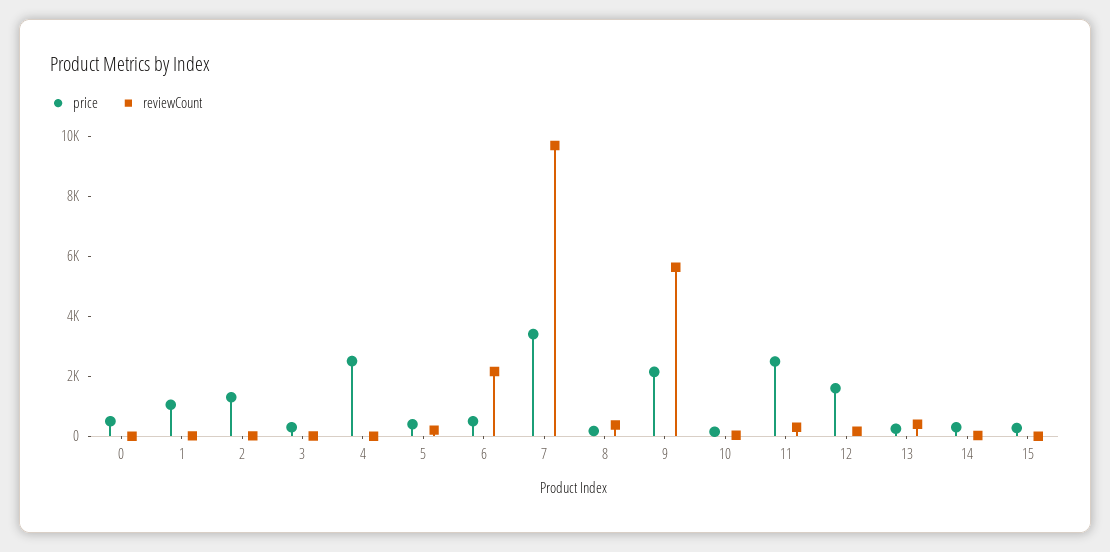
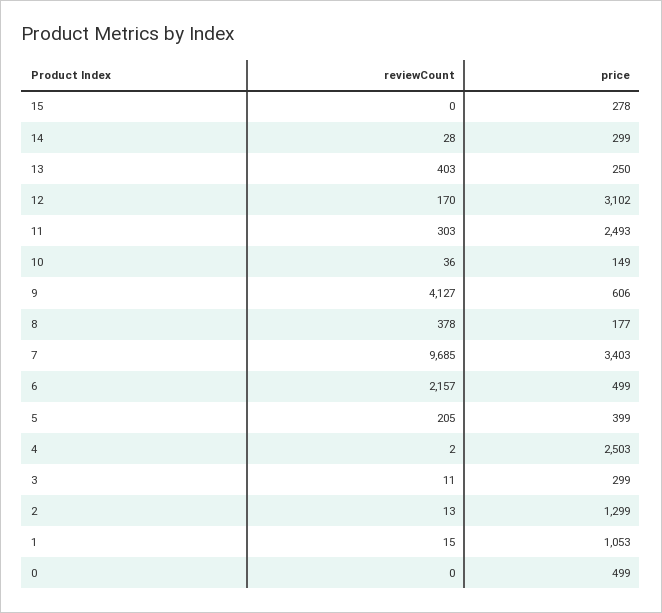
  {
    "price": {
      "0": 499,
      "1": 1053,
      "2": 1299,
      "3": 299,
      "4": 2503,
      "5": 399,
      "6": 499,
      "7": 3403,
      "8": 177,
-     "9": 2000,
+     "9": 606,
      "10": 149,
      "11": 2493,
-     "12": 1500,
+     "12": 3102,
      "13": 250,
      "14": 299,
      "15": 278
    },
    "reviewCount": {
      "0": 0,
      "1": 15,
      "2": 13,
      "3": 11,
      "4": 2,
      "5": 205,
      "6": 2157,
      "7": 9685,
      "8": 378,
-     "9": 5500,
+     "9": 4127,
      "10": 36,
      "11": 303,
      "12": 170,
      "13": 403,
      "14": 28,
      "15": 0
    }
  }

